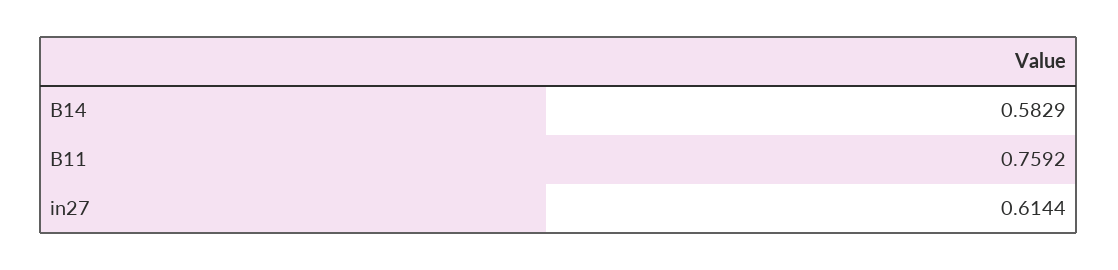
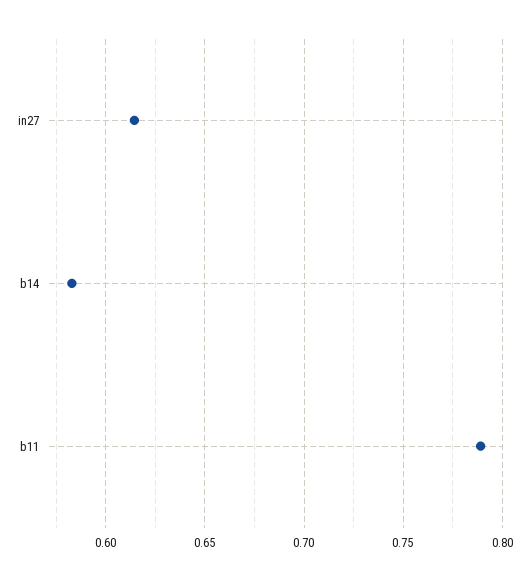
  {
    "B14": 0.5829,
-   "B11": 0.7592,
+   "B11": 0.79,
    "in27": 0.6144
  }

